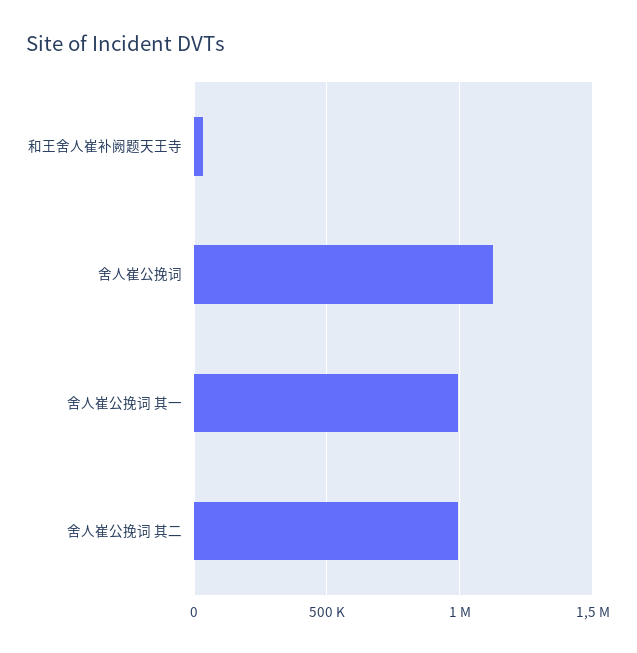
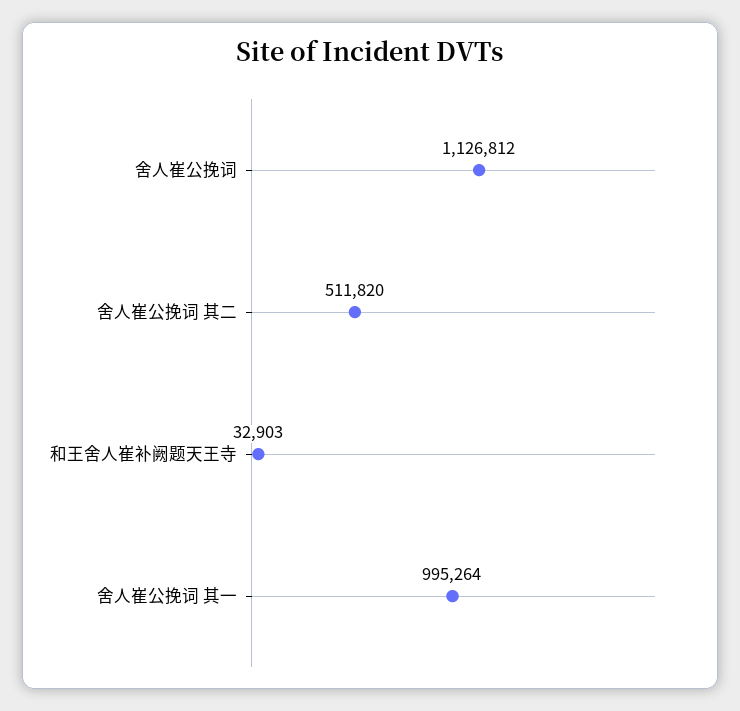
  {
    "和王舍人崔补阙题天王寺": 32903,
    "舍人崔公挽词": 1126812,
    "舍人崔公挽词 其一": 995264,
-   "舍人崔公挽词 其二": 1000000
+   "舍人崔公挽词 其二": 511820
  }

